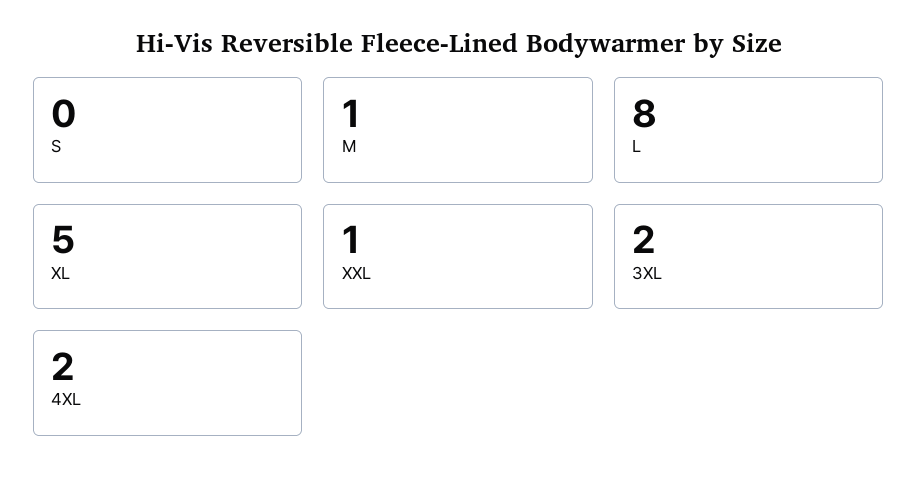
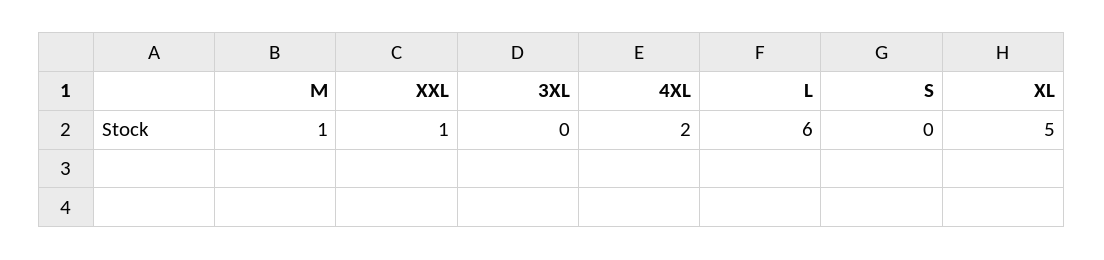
  {
    "S": 0,
    "M": 1,
-   "L": 8,
+   "L": 6,
    "XL": 5,
    "XXL": 1,
-   "3XL": 2,
+   "3XL": 0,
    "4XL": 2
  }

